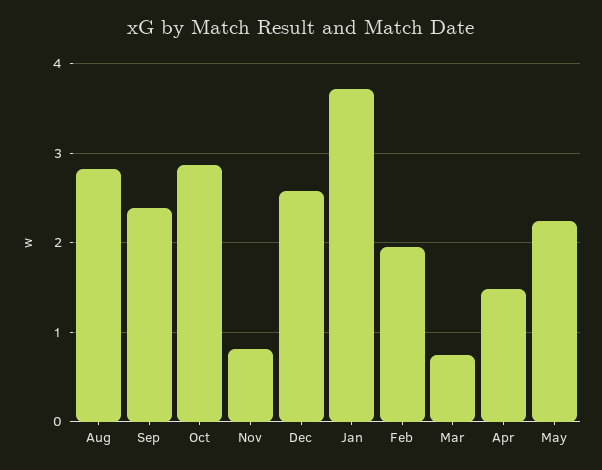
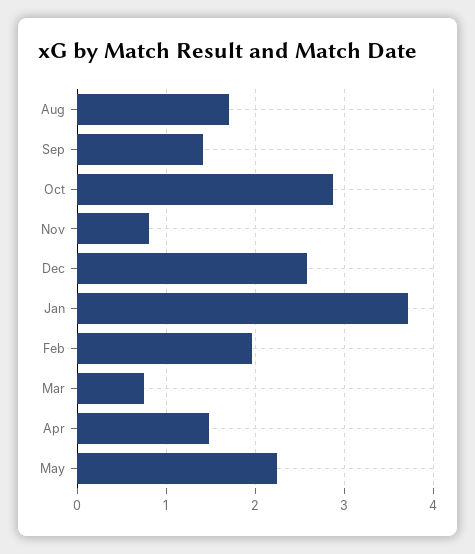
  {
-   "Aug": 2.8,
+   "Aug": 1.7,
-   "Sep": 2.4,
+   "Sep": 1.4,
    "Oct": 2.9,
    "Nov": 0.8,
    "Dec": 2.6,
    "Jan": 3.7,
    "Feb": 2,
    "Mar": 0.7,
    "Apr": 1.5,
    "May": 2.2
  }

